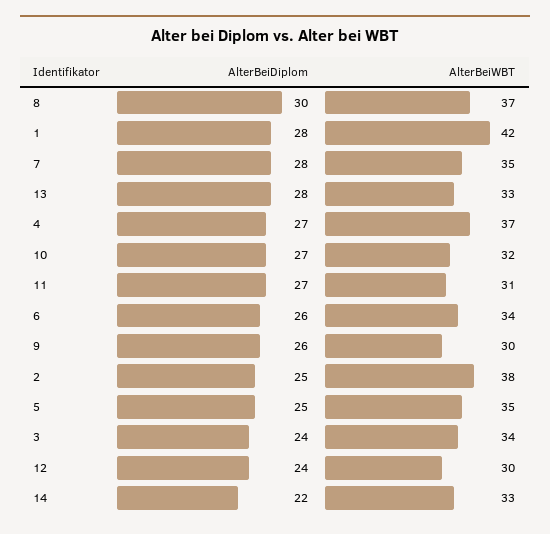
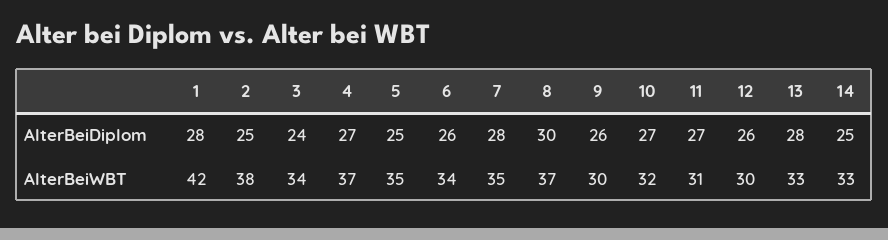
  {
    "AlterBeiDiplom": {
      "8": 30,
      "1": 28,
      "7": 28,
      "13": 28,
      "4": 27,
      "10": 27,
      "11": 27,
      "6": 26,
      "9": 26,
      "2": 25,
      "5": 25,
      "3": 24,
-     "12": 24,
+     "12": 26,
-     "14": 22
+     "14": 25
    },
    "AlterBeiWBT": {
      "8": 37,
      "1": 42,
      "7": 35,
      "13": 33,
      "4": 37,
      "10": 32,
      "11": 31,
      "6": 34,
      "9": 30,
      "2": 38,
      "5": 35,
      "3": 34,
      "12": 30,
      "14": 33
    }
  }

